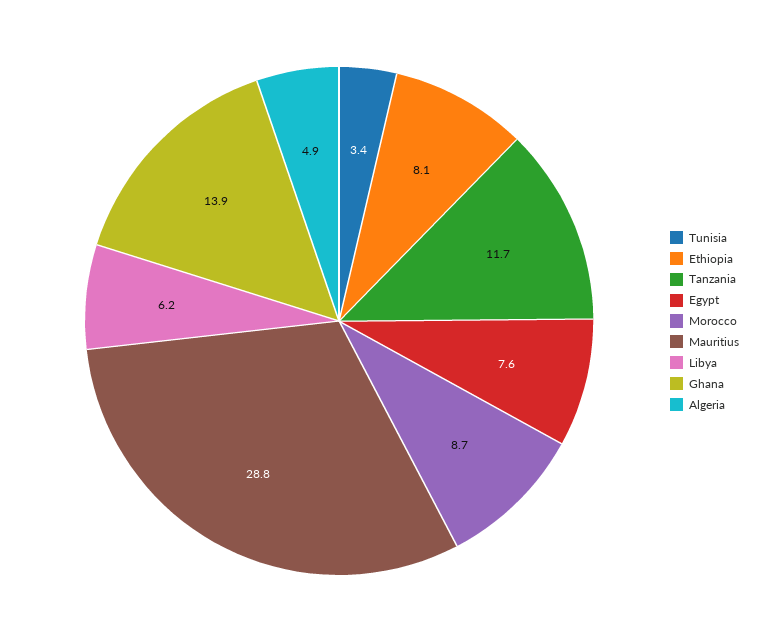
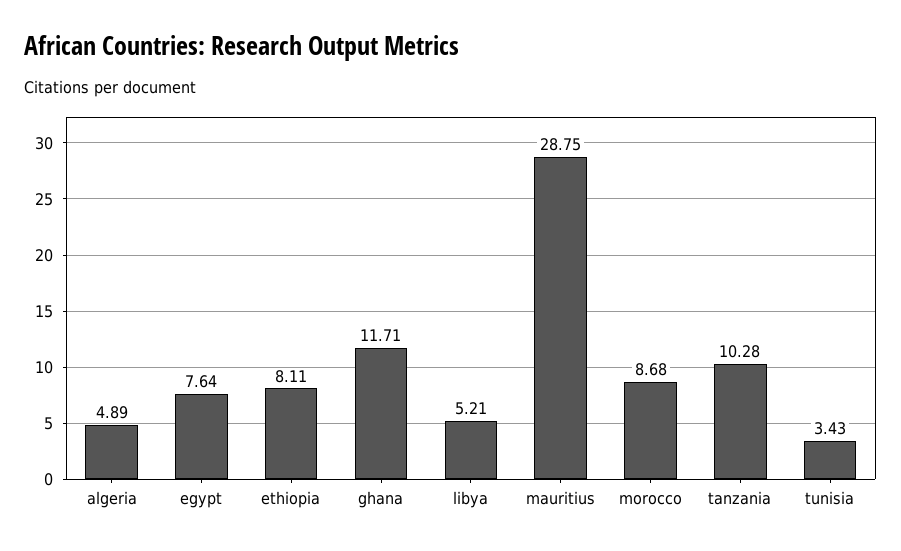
  {
    "Tunisia": 3.43,
    "Ethiopia": 8.11,
-   "Tanzania": 11.7,
+   "Tanzania": 10.28,
    "Egypt": 7.64,
    "Morocco": 8.68,
    "Mauritius": 28.75,
-   "Libya": 6.2,
+   "Libya": 5.21,
-   "Ghana": 13.9,
+   "Ghana": 11.71,
    "Algeria": 4.89
  }

